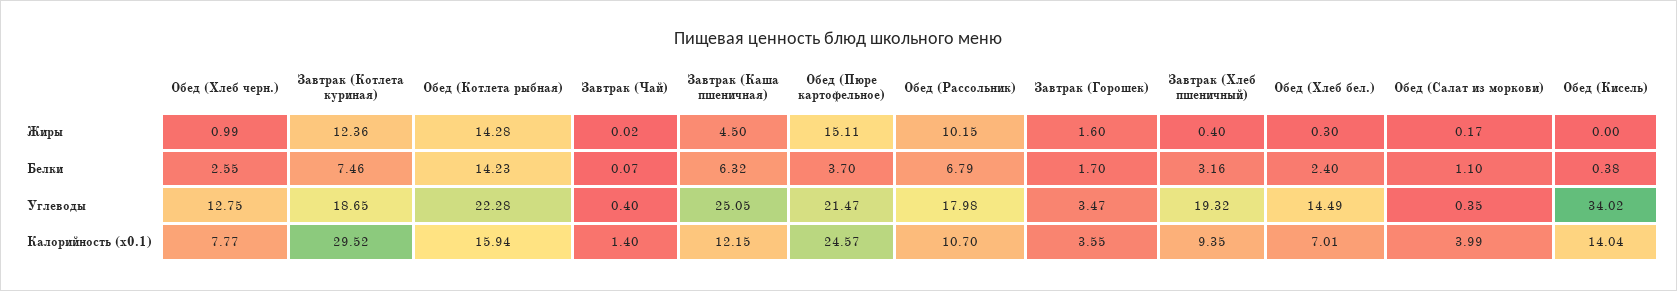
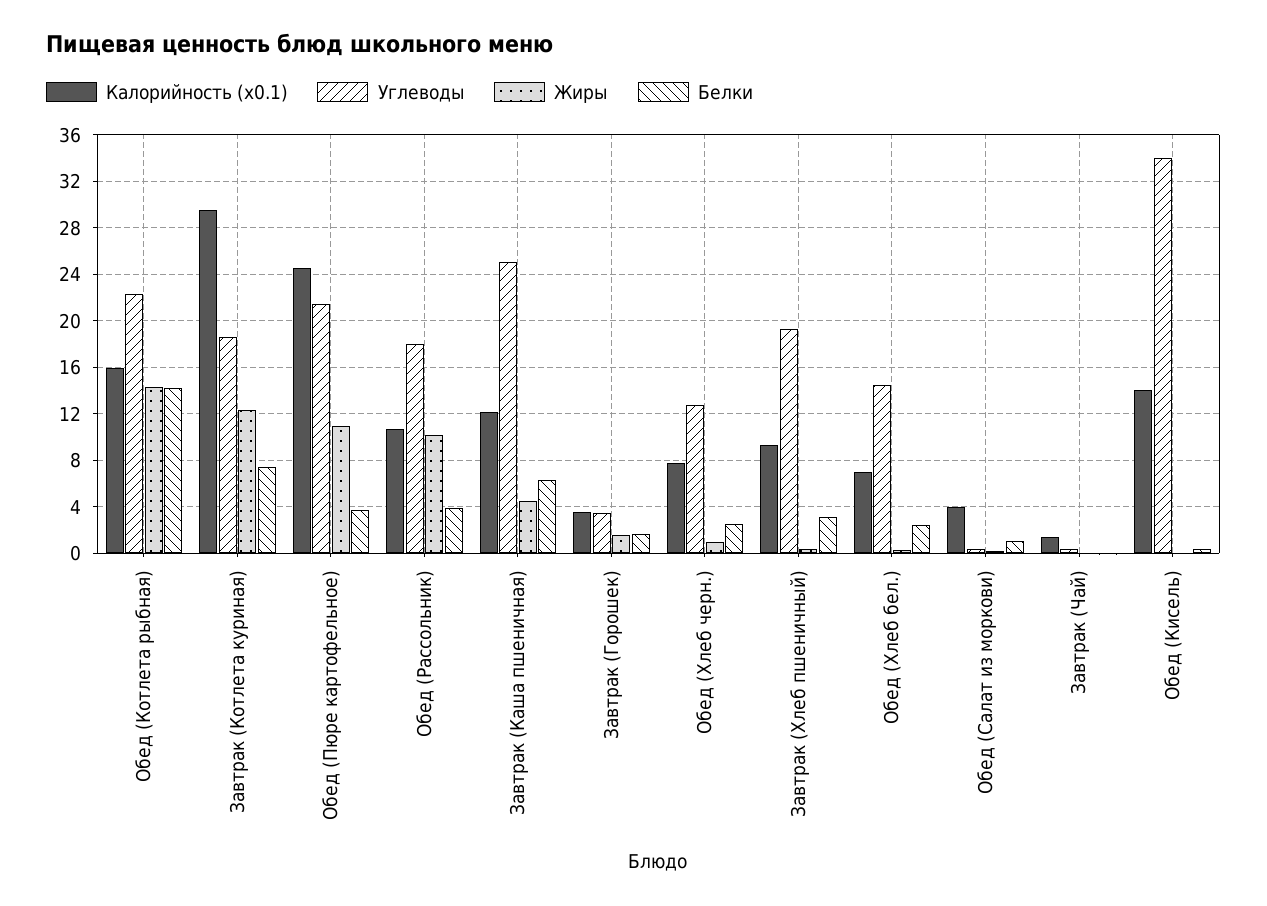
  {
    "Жиры": {
      "Обед (Хлеб черн.)": 0.99,
      "Завтрак (Котлета куриная)": 12.36,
      "Обед (Котлета рыбная)": 14.28,
      "Завтрак (Чай)": 0.02,
      "Завтрак (Каша пшеничная)": 4.5,
-     "Обед (Пюре картофельное)": 15.11,
+     "Обед (Пюре картофельное)": 11,
      "Обед (Рассольник)": 10.15,
      "Завтрак (Горошек)": 1.6,
      "Завтрак (Хлеб пшеничный)": 0.4,
      "Обед (Хлеб бел.)": 0.3,
      "Обед (Салат из моркови)": 0.17,
      "Обед (Кисель)": 0
    },
    "Белки": {
      "Обед (Хлеб черн.)": 2.55,
      "Завтрак (Котлета куриная)": 7.46,
      "Обед (Котлета рыбная)": 14.23,
      "Завтрак (Чай)": 0.07,
      "Завтрак (Каша пшеничная)": 6.32,
      "Обед (Пюре картофельное)": 3.7,
-     "Обед (Рассольник)": 6.79,
+     "Обед (Рассольник)": 4,
      "Завтрак (Горошек)": 1.7,
      "Завтрак (Хлеб пшеничный)": 3.16,
      "Обед (Хлеб бел.)": 2.4,
      "Обед (Салат из моркови)": 1.1,
      "Обед (Кисель)": 0.38
    },
    "Углеводы": {
      "Обед (Хлеб черн.)": 12.75,
      "Завтрак (Котлета куриная)": 18.65,
      "Обед (Котлета рыбная)": 22.28,
      "Завтрак (Чай)": 0.4,
      "Завтрак (Каша пшеничная)": 25.05,
      "Обед (Пюре картофельное)": 21.47,
      "Обед (Рассольник)": 17.98,
      "Завтрак (Горошек)": 3.47,
      "Завтрак (Хлеб пшеничный)": 19.32,
      "Обед (Хлеб бел.)": 14.49,
      "Обед (Салат из моркови)": 0.35,
      "Обед (Кисель)": 34.02
    },
    "Калорийность (x0.1)": {
      "Обед (Хлеб черн.)": 7.77,
      "Завтрак (Котлета куриная)": 29.52,
      "Обед (Котлета рыбная)": 15.94,
      "Завтрак (Чай)": 1.4,
      "Завтрак (Каша пшеничная)": 12.15,
      "Обед (Пюре картофельное)": 24.57,
      "Обед (Рассольник)": 10.7,
      "Завтрак (Горошек)": 3.55,
      "Завтрак (Хлеб пшеничный)": 9.35,
      "Обед (Хлеб бел.)": 7.01,
      "Обед (Салат из моркови)": 3.99,
      "Обед (Кисель)": 14.04
    }
  }

